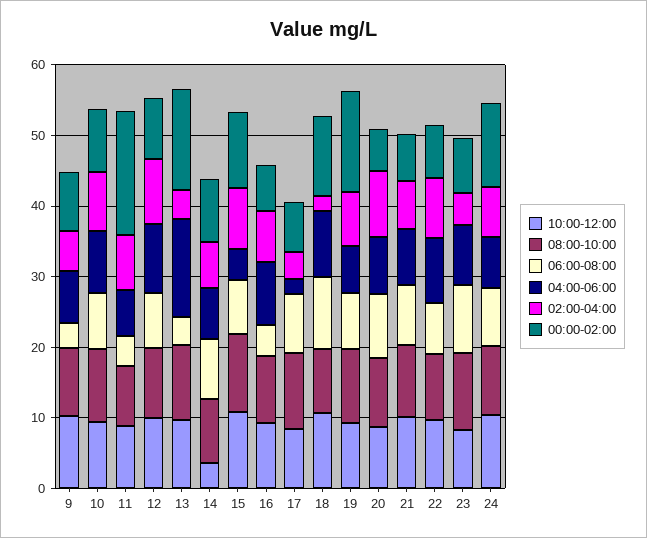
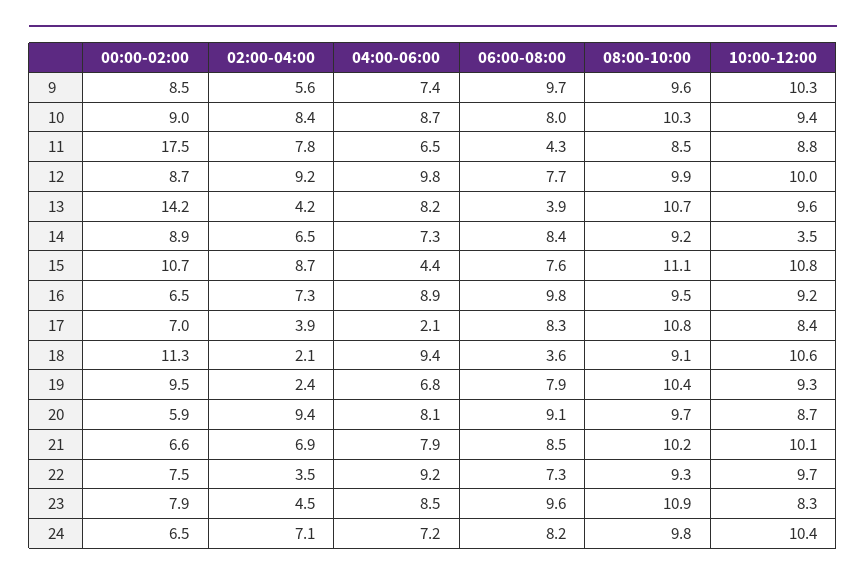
  {
    "10:00-12:00": {
      "9": 10.3,
      "10": 9.4,
      "11": 8.8,
      "12": 10,
      "13": 9.6,
      "14": 3.5,
      "15": 10.8,
      "16": 9.2,
      "17": 8.4,
      "18": 10.6,
      "19": 9.3,
      "20": 8.7,
      "21": 10.1,
      "22": 9.7,
      "23": 8.3,
      "24": 10.4
    },
    "08:00-10:00": {
      "9": 9.6,
      "10": 10.3,
      "11": 8.5,
      "12": 9.9,
      "13": 10.7,
      "14": 9.2,
      "15": 11.1,
      "16": 9.5,
      "17": 10.8,
      "18": 9.1,
      "19": 10.4,
      "20": 9.7,
      "21": 10.2,
      "22": 9.3,
      "23": 10.9,
      "24": 9.8
    },
    "06:00-08:00": {
-     "9": 4,
+     "9": 9.7,
      "10": 8,
      "11": 4.3,
      "12": 7.7,
      "13": 3.9,
      "14": 8.4,
      "15": 7.6,
-     "16": 4,
+     "16": 9.8,
      "17": 8.3,
-     "18": 10,
+     "18": 3.6,
      "19": 7.9,
      "20": 9.1,
      "21": 8.5,
      "22": 7.3,
      "23": 9.6,
      "24": 8.2
    },
    "04:00-06:00": {
      "9": 7.4,
      "10": 8.7,
      "11": 6.5,
      "12": 9.8,
-     "13": 14,
+     "13": 8.2,
      "14": 7.3,
      "15": 4.4,
      "16": 8.9,
      "17": 2.1,
      "18": 9.4,
      "19": 6.8,
      "20": 8.1,
      "21": 7.9,
      "22": 9.2,
      "23": 8.5,
      "24": 7.2
    },
    "02:00-04:00": {
      "9": 5.6,
      "10": 8.4,
      "11": 7.8,
      "12": 9.2,
      "13": 4.2,
      "14": 6.5,
      "15": 8.7,
      "16": 7.3,
      "17": 3.9,
      "18": 2.1,
-     "19": 8,
+     "19": 2.4,
      "20": 9.4,
      "21": 6.9,
-     "22": 8,
+     "22": 3.5,
      "23": 4.5,
      "24": 7.1
    },
    "00:00-02:00": {
      "9": 8.5,
      "10": 9,
      "11": 17.5,
      "12": 8.7,
      "13": 14.2,
      "14": 8.9,
      "15": 10.7,
      "16": 6.5,
      "17": 7,
      "18": 11.3,
-     "19": 14,
+     "19": 9.5,
      "20": 5.9,
      "21": 6.6,
      "22": 7.5,
      "23": 7.9,
-     "24": 12
+     "24": 6.5
    }
  }

